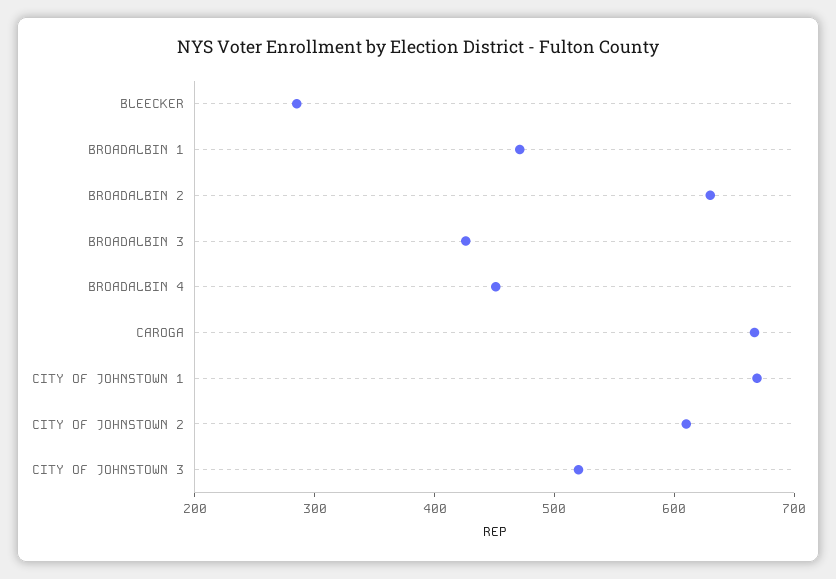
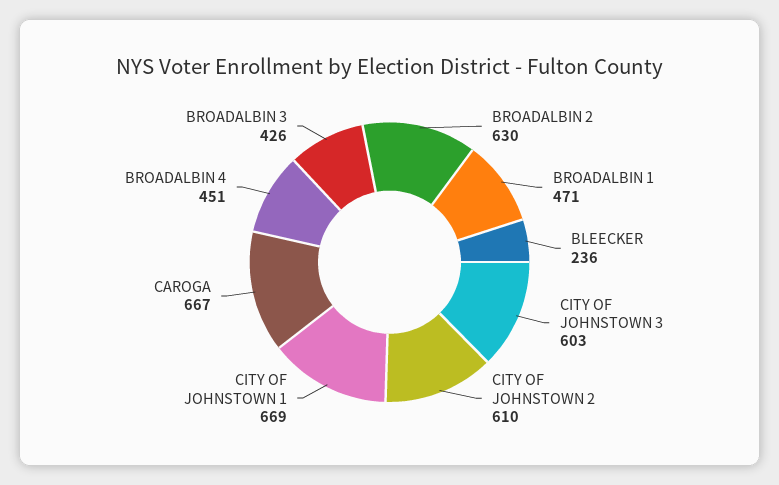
  {
-   "BLEECKER": 280,
+   "BLEECKER": 236,
    "BROADALBIN 1": 471,
    "BROADALBIN 2": 630,
    "BROADALBIN 3": 426,
    "BROADALBIN 4": 451,
    "CAROGA": 667,
    "CITY OF JOHNSTOWN 1": 669,
    "CITY OF JOHNSTOWN 2": 610,
-   "CITY OF JOHNSTOWN 3": 520
+   "CITY OF JOHNSTOWN 3": 603
  }

